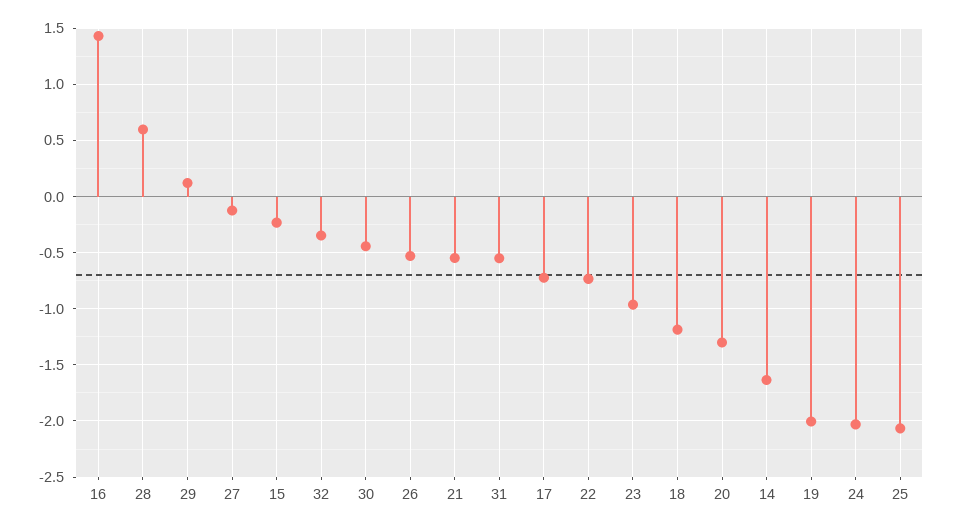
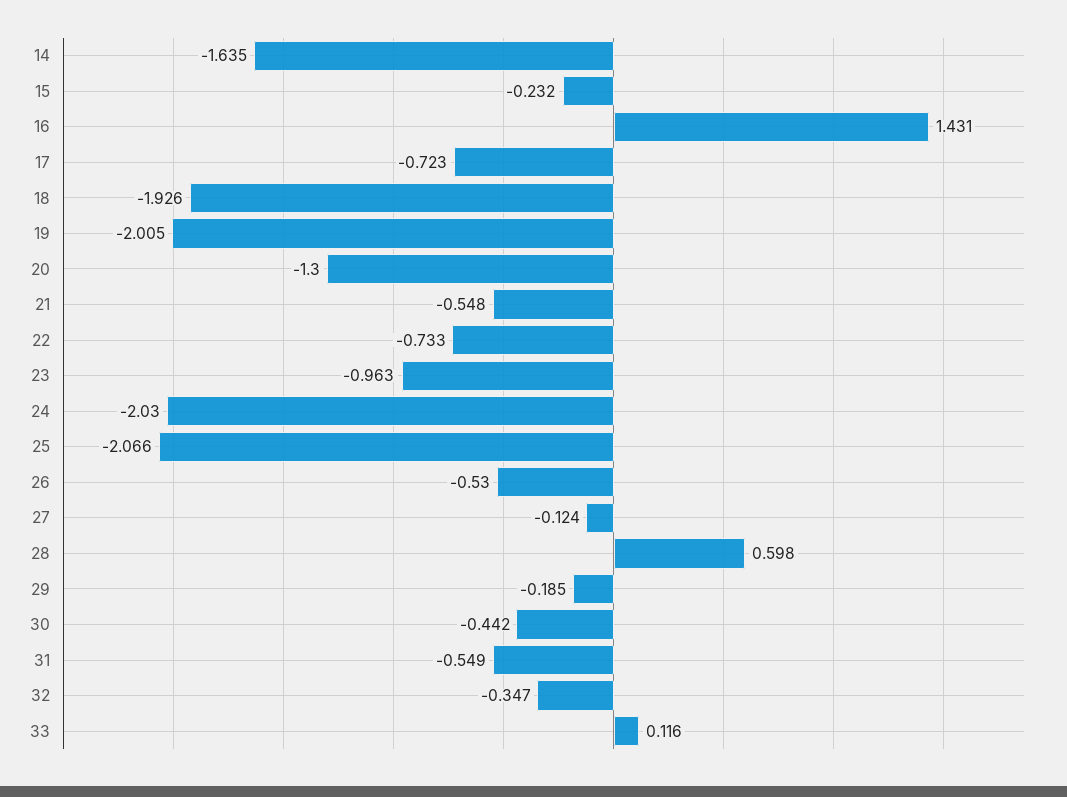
  {
    "16": 1.431,
    "28": 0.598,
-   "29": 0.1,
+   "29": -0.185,
    "27": -0.124,
    "15": -0.232,
    "32": -0.347,
    "30": -0.442,
    "26": -0.53,
    "21": -0.548,
    "31": -0.549,
    "17": -0.723,
    "22": -0.733,
    "23": -0.963,
-   "18": -1.2,
+   "18": -1.926,
    "20": -1.3,
    "14": -1.635,
    "19": -2.005,
    "24": -2.03,
-   "25": -2.066
+   "25": -2.066,
+   "33": 0.116
  }

